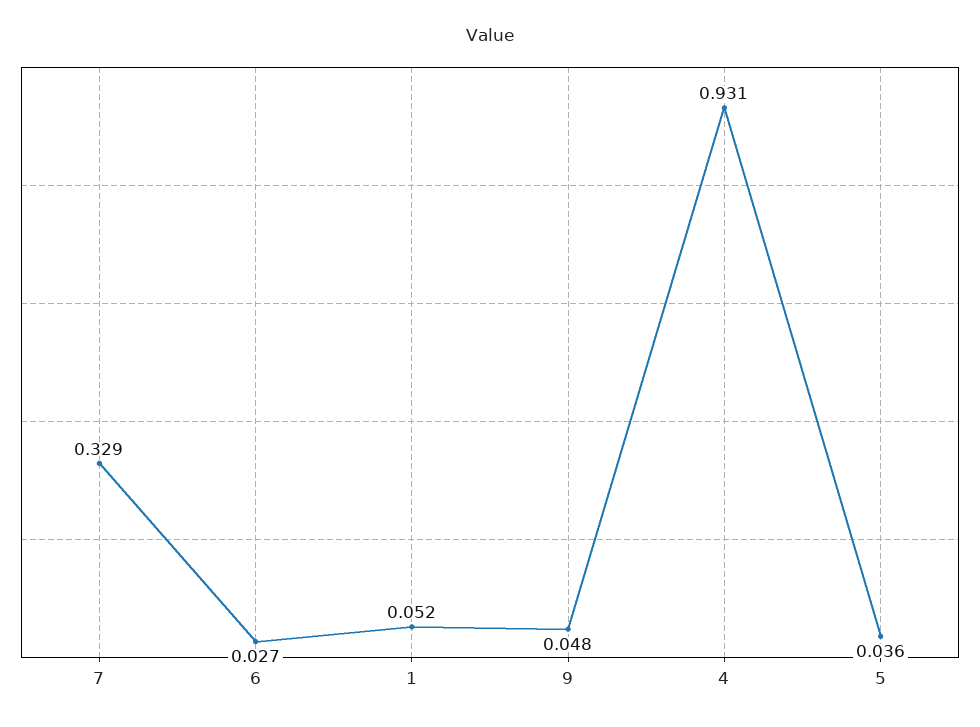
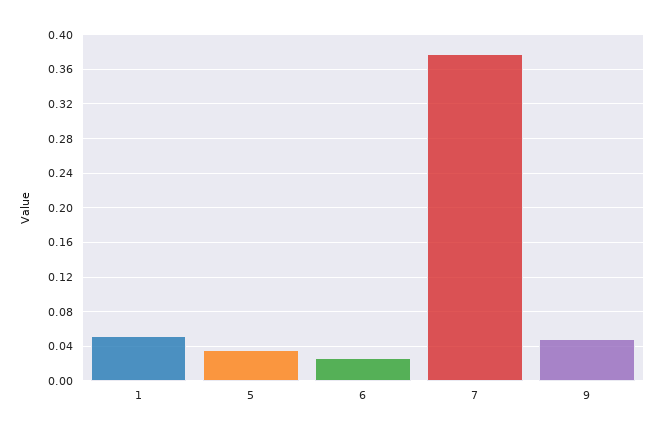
  {
-   "7": 0.329,
+   "7": 0.38,
    "6": 0.027,
    "1": 0.052,
    "9": 0.048,
-   "4": 0.931,
    "5": 0.036
  }

